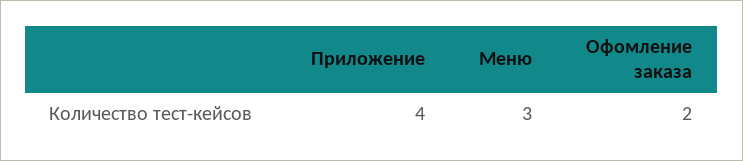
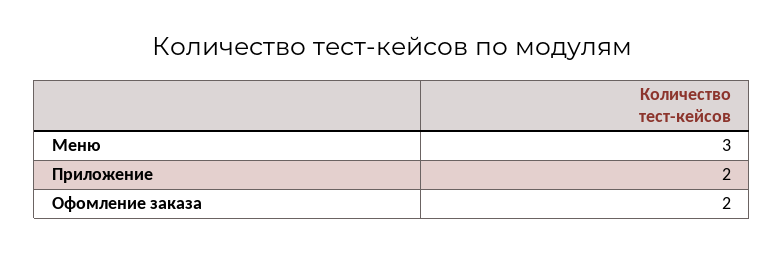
  {
-   "Приложение": 4,
+   "Приложение": 2,
    "Меню": 3,
    "Офомление заказа": 2
  }

